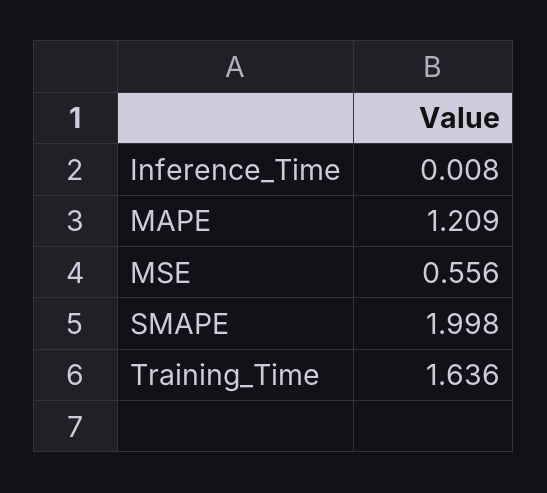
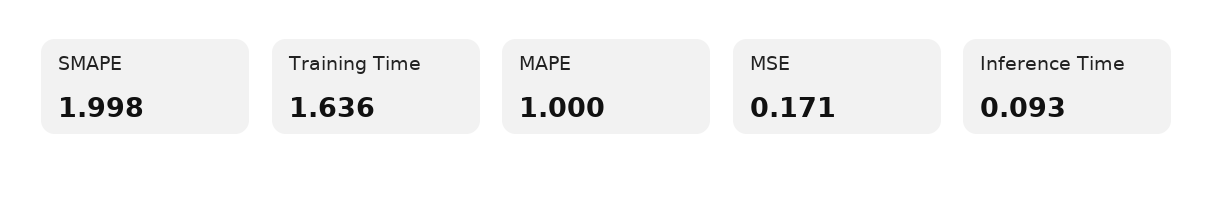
  {
-   "Inference_Time": 0.008,
+   "Inference_Time": 0.093,
-   "MAPE": 1.209,
+   "MAPE": 1,
-   "MSE": 0.556,
+   "MSE": 0.171,
    "SMAPE": 1.998,
    "Training_Time": 1.636
  }

